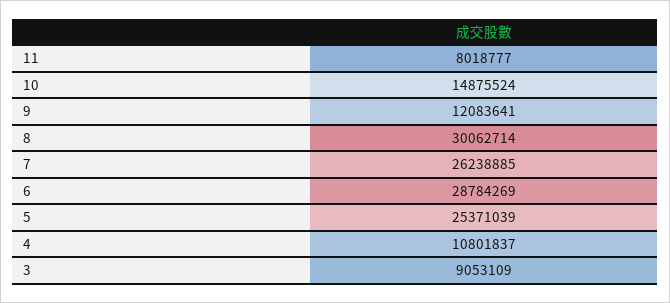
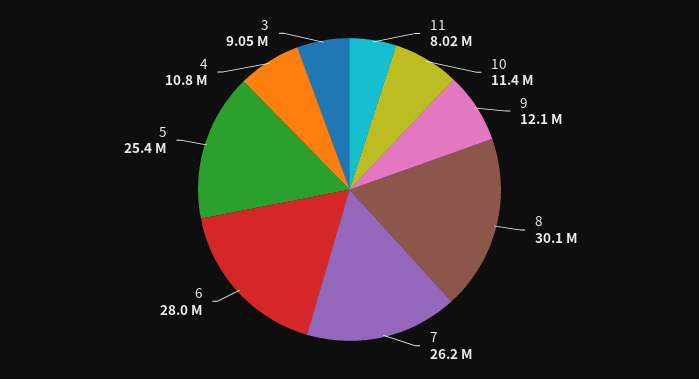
  {
    "11": 8018777,
-   "10": 14875524,
+   "10": 11400000,
    "9": 12083641,
    "8": 30062714,
    "7": 26238885,
-   "6": 28784269,
+   "6": 28000000,
    "5": 25371039,
    "4": 10801837,
    "3": 9053109
  }

